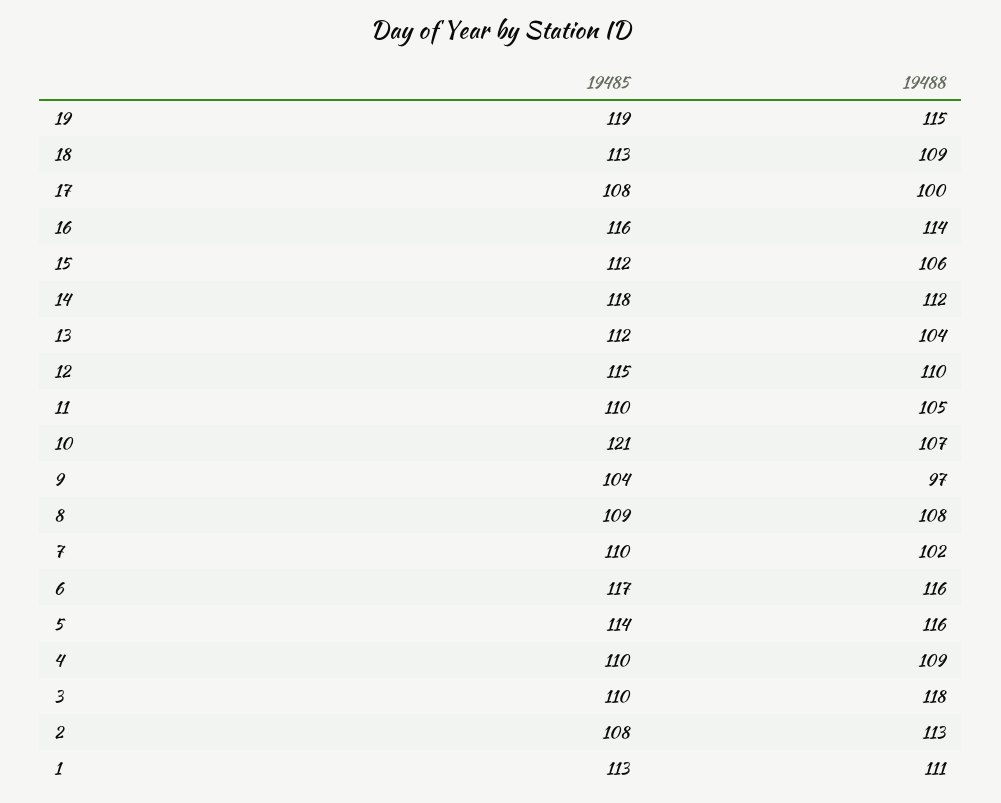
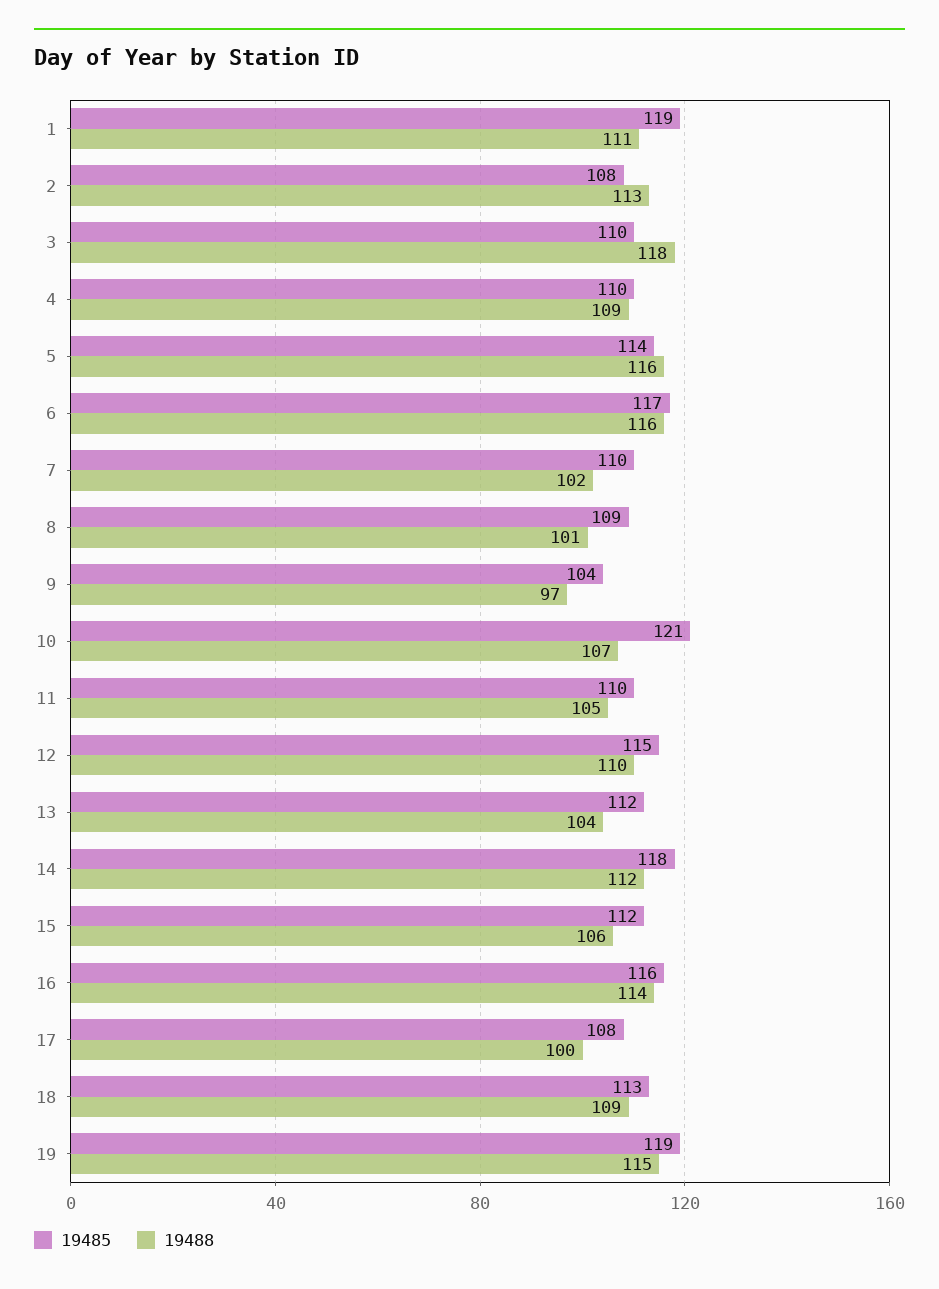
  {
    "19485": {
      "19": 119,
      "18": 113,
      "17": 108,
      "16": 116,
      "15": 112,
      "14": 118,
      "13": 112,
      "12": 115,
      "11": 110,
      "10": 121,
      "9": 104,
      "8": 109,
      "7": 110,
      "6": 117,
      "5": 114,
      "4": 110,
      "3": 110,
      "2": 108,
-     "1": 113
+     "1": 119
    },
    "19488": {
      "19": 115,
      "18": 109,
      "17": 100,
      "16": 114,
      "15": 106,
      "14": 112,
      "13": 104,
      "12": 110,
      "11": 105,
      "10": 107,
      "9": 97,
-     "8": 108,
+     "8": 101,
      "7": 102,
      "6": 116,
      "5": 116,
      "4": 109,
      "3": 118,
      "2": 113,
      "1": 111
    }
  }

